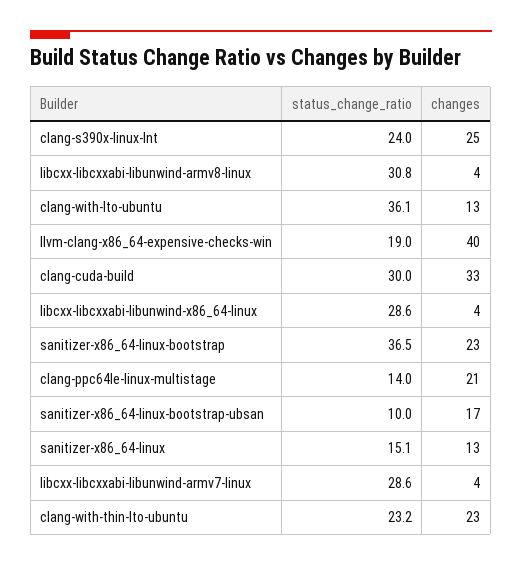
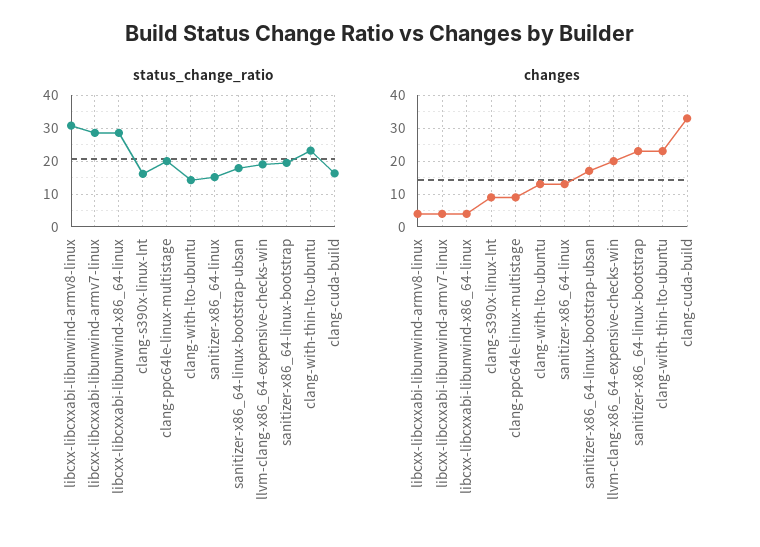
  {
    "status_change_ratio": {
-     "clang-s390x-linux-lnt": 24,
+     "clang-s390x-linux-lnt": 16,
      "libcxx-libcxxabi-libunwind-armv8-linux": 30.8,
-     "clang-with-lto-ubuntu": 36.1,
+     "clang-with-lto-ubuntu": 14,
      "llvm-clang-x86_64-expensive-checks-win": 19,
-     "clang-cuda-build": 30,
+     "clang-cuda-build": 16,
      "libcxx-libcxxabi-libunwind-x86_64-linux": 28.6,
-     "sanitizer-x86_64-linux-bootstrap": 36.5,
+     "sanitizer-x86_64-linux-bootstrap": 20,
-     "clang-ppc64le-linux-multistage": 14,
+     "clang-ppc64le-linux-multistage": 20,
-     "sanitizer-x86_64-linux-bootstrap-ubsan": 10,
+     "sanitizer-x86_64-linux-bootstrap-ubsan": 18,
      "sanitizer-x86_64-linux": 15.1,
      "libcxx-libcxxabi-libunwind-armv7-linux": 28.6,
      "clang-with-thin-lto-ubuntu": 23.2
    },
    "changes": {
-     "clang-s390x-linux-lnt": 25,
+     "clang-s390x-linux-lnt": 10,
      "libcxx-libcxxabi-libunwind-armv8-linux": 4,
      "clang-with-lto-ubuntu": 13,
-     "llvm-clang-x86_64-expensive-checks-win": 40,
+     "llvm-clang-x86_64-expensive-checks-win": 20,
      "clang-cuda-build": 33,
      "libcxx-libcxxabi-libunwind-x86_64-linux": 4,
      "sanitizer-x86_64-linux-bootstrap": 23,
-     "clang-ppc64le-linux-multistage": 21,
+     "clang-ppc64le-linux-multistage": 10,
      "sanitizer-x86_64-linux-bootstrap-ubsan": 17,
      "sanitizer-x86_64-linux": 13,
      "libcxx-libcxxabi-libunwind-armv7-linux": 4,
      "clang-with-thin-lto-ubuntu": 23
    }
  }

